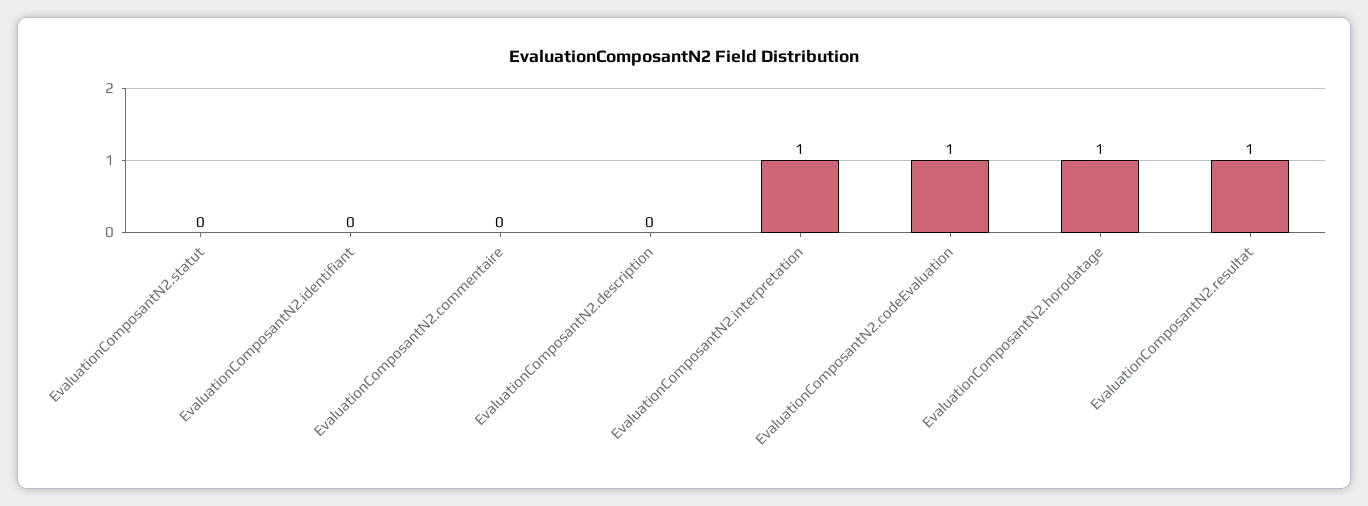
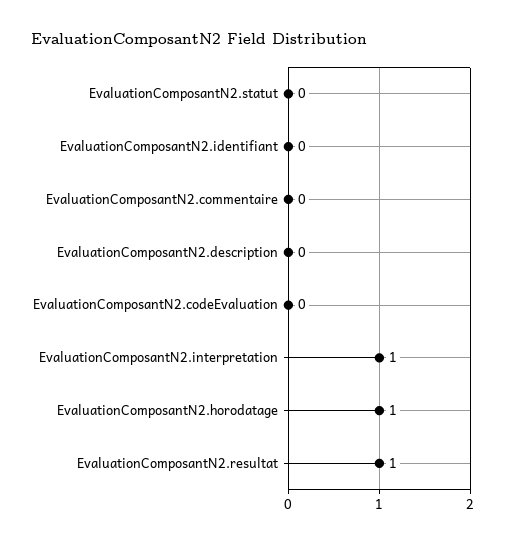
  {
    "EvaluationComposantN2.statut": 0,
    "EvaluationComposantN2.identifiant": 0,
    "EvaluationComposantN2.commentaire": 0,
    "EvaluationComposantN2.description": 0,
    "EvaluationComposantN2.interpretation": 1,
-   "EvaluationComposantN2.codeEvaluation": 1,
+   "EvaluationComposantN2.codeEvaluation": 0,
    "EvaluationComposantN2.horodatage": 1,
    "EvaluationComposantN2.resultat": 1
  }

